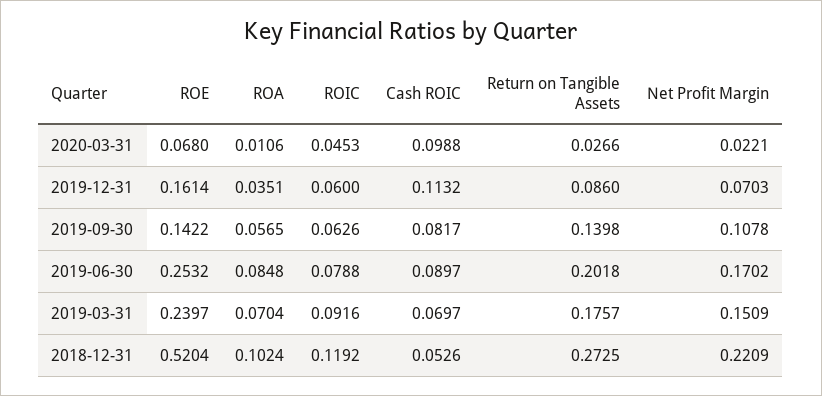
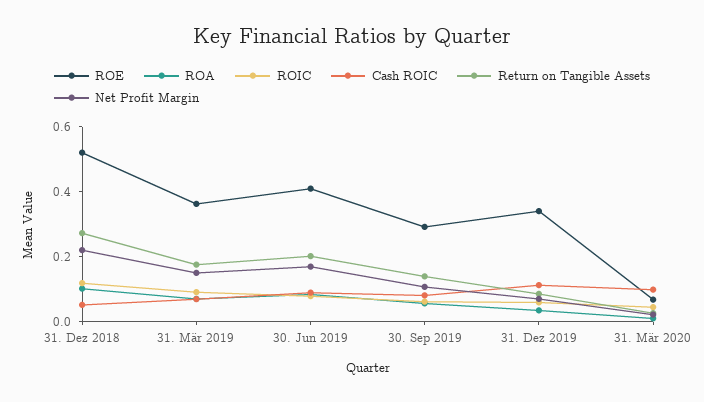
  {
    "ROE": {
      "2020-03-31": 0.068,
-     "2019-12-31": 0.1614,
+     "2019-12-31": 0.35,
-     "2019-09-30": 0.1422,
+     "2019-09-30": 0.3,
-     "2019-06-30": 0.2532,
+     "2019-06-30": 0.4,
-     "2019-03-31": 0.2397,
+     "2019-03-31": 0.35,
      "2018-12-31": 0.5204
    },
    "ROA": {
      "2020-03-31": 0.0106,
      "2019-12-31": 0.0351,
      "2019-09-30": 0.0565,
      "2019-06-30": 0.0848,
      "2019-03-31": 0.0704,
      "2018-12-31": 0.1024
    },
    "ROIC": {
      "2020-03-31": 0.0453,
      "2019-12-31": 0.06,
      "2019-09-30": 0.0626,
      "2019-06-30": 0.0788,
      "2019-03-31": 0.0916,
      "2018-12-31": 0.1192
    },
    "Cash ROIC": {
      "2020-03-31": 0.0988,
      "2019-12-31": 0.1132,
      "2019-09-30": 0.0817,
      "2019-06-30": 0.0897,
      "2019-03-31": 0.0697,
      "2018-12-31": 0.0526
    },
    "Return on Tangible Assets": {
      "2020-03-31": 0.0266,
      "2019-12-31": 0.086,
      "2019-09-30": 0.1398,
      "2019-06-30": 0.2018,
      "2019-03-31": 0.1757,
      "2018-12-31": 0.2725
    },
    "Net Profit Margin": {
      "2020-03-31": 0.0221,
      "2019-12-31": 0.0703,
      "2019-09-30": 0.1078,
      "2019-06-30": 0.1702,
      "2019-03-31": 0.1509,
      "2018-12-31": 0.2209
    }
  }

